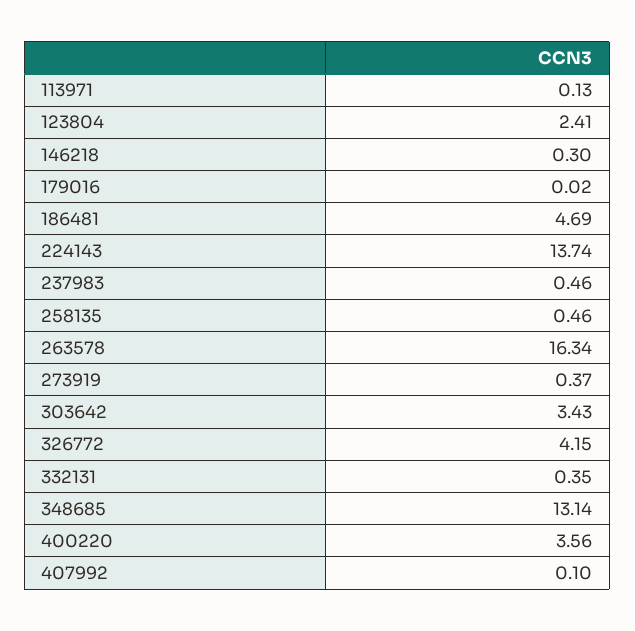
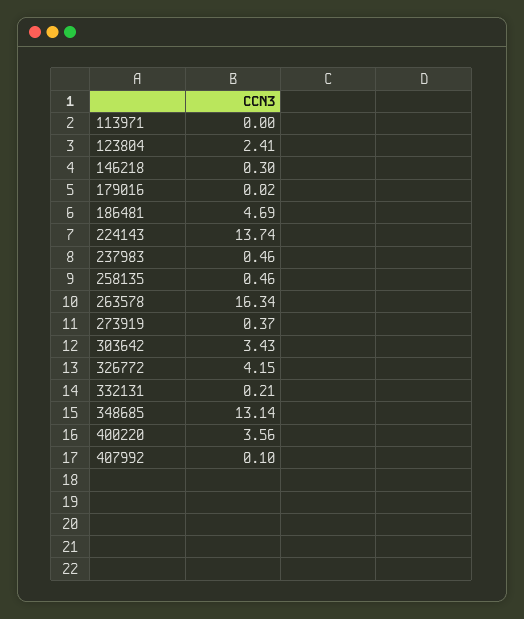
  {
-   "113971": 0.13,
+   "113971": 0,
    "123804": 2.41,
    "146218": 0.3,
    "179016": 0.02,
    "186481": 4.69,
    "224143": 13.74,
    "237983": 0.46,
    "258135": 0.46,
    "263578": 16.34,
    "273919": 0.37,
    "303642": 3.43,
    "326772": 4.15,
-   "332131": 0.35,
+   "332131": 0.21,
    "348685": 13.14,
    "400220": 3.56,
    "407992": 0.1
  }

